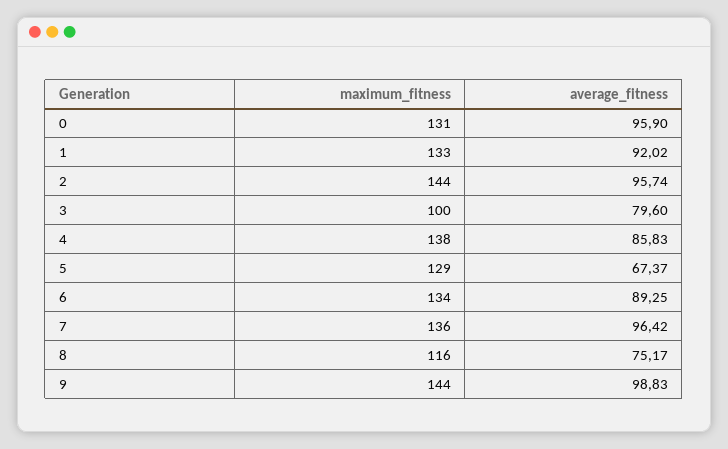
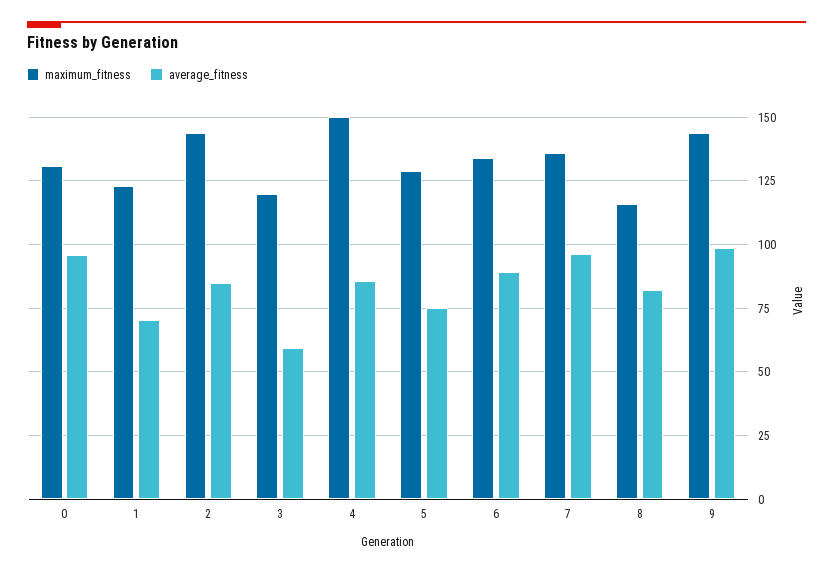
  {
    "maximum_fitness": {
      "0": 131,
-     "1": 133,
+     "1": 122.5,
      "2": 144,
-     "3": 100,
+     "3": 120,
-     "4": 138,
+     "4": 150,
      "5": 129,
      "6": 134,
      "7": 136,
      "8": 116,
      "9": 144
    },
    "average_fitness": {
      "0": 95.9,
-     "1": 92.02,
+     "1": 70,
-     "2": 95.74,
+     "2": 85,
-     "3": 79.6,
+     "3": 60,
      "4": 85.83,
-     "5": 67.37,
+     "5": 75,
      "6": 89.25,
      "7": 96.42,
-     "8": 75.17,
+     "8": 82.5,
      "9": 98.83
    }
  }

